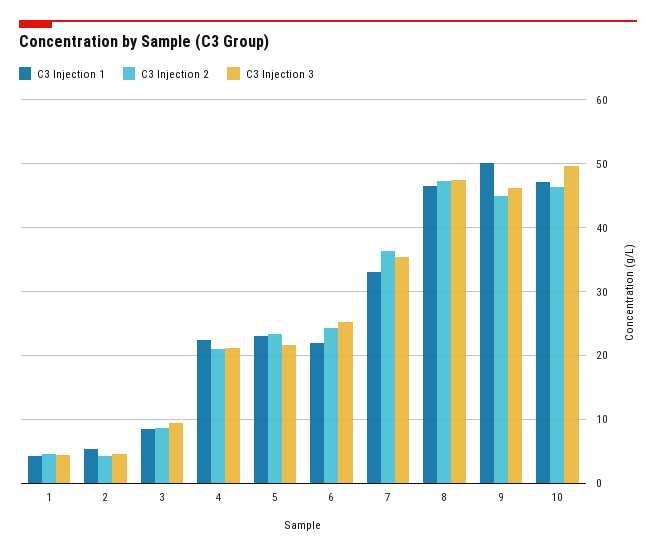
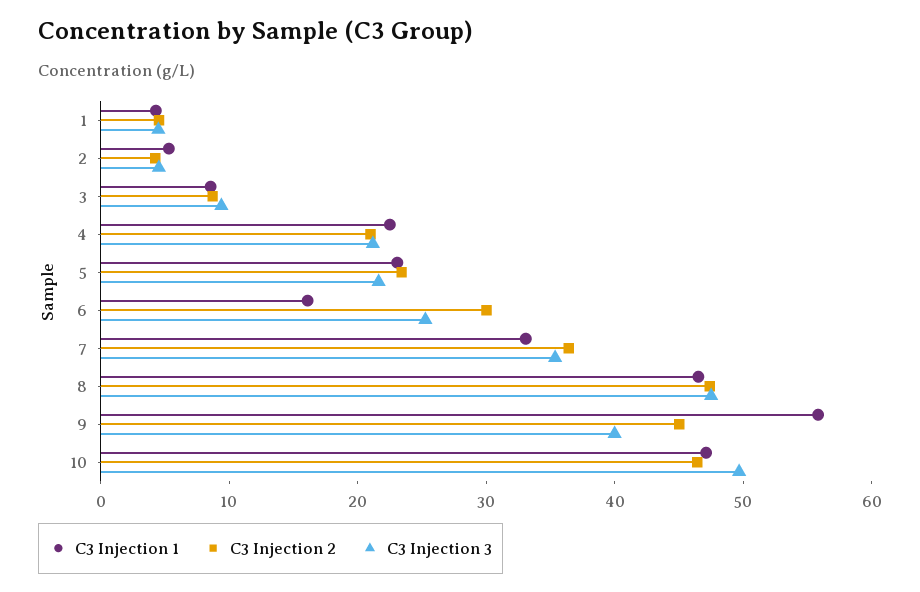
  {
    "C3 Injection 1": {
      "1": 4,
      "2": 5,
      "3": 9,
      "4": 22,
      "5": 23,
-     "6": 22,
+     "6": 16,
      "7": 33,
      "8": 47,
-     "9": 50,
+     "9": 56,
      "10": 47
    },
    "C3 Injection 2": {
      "1": 5,
      "2": 4,
      "3": 9,
      "4": 21,
      "5": 23,
-     "6": 24,
+     "6": 30,
      "7": 36,
      "8": 47,
      "9": 45,
      "10": 46
    },
    "C3 Injection 3": {
      "1": 4,
      "2": 5,
      "3": 9,
      "4": 21,
      "5": 22,
      "6": 25,
      "7": 35,
      "8": 47,
-     "9": 46,
+     "9": 40,
      "10": 50
    }
  }

